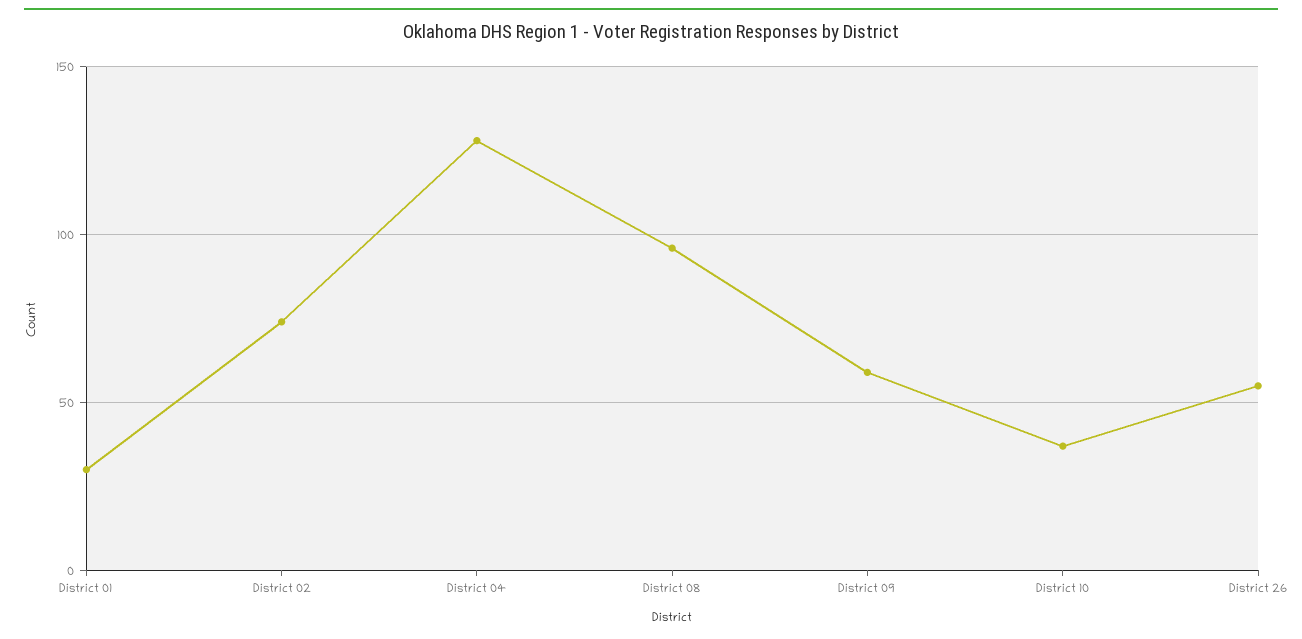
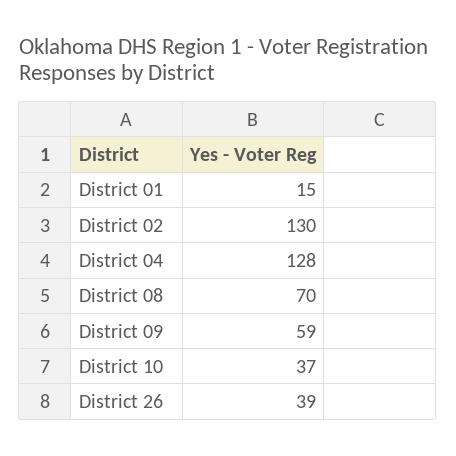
  {
-   "District 01": 30,
+   "District 01": 15,
-   "District 02": 75,
+   "District 02": 130,
    "District 04": 128,
-   "District 08": 95,
+   "District 08": 70,
    "District 09": 59,
    "District 10": 37,
-   "District 26": 55
+   "District 26": 39
  }

